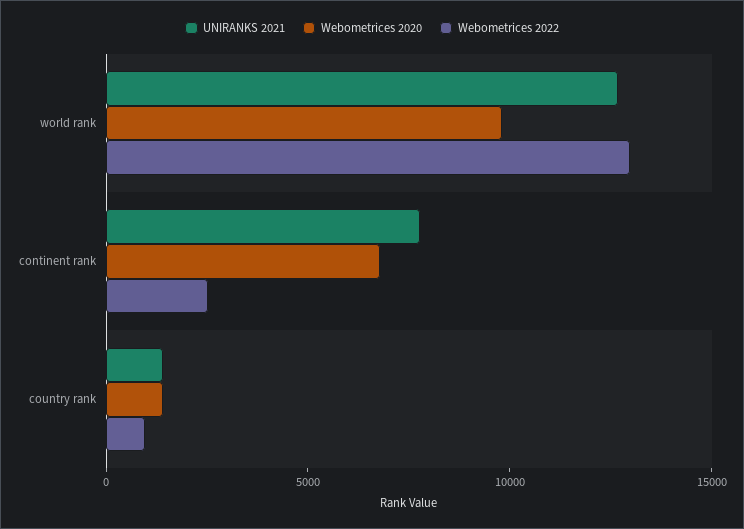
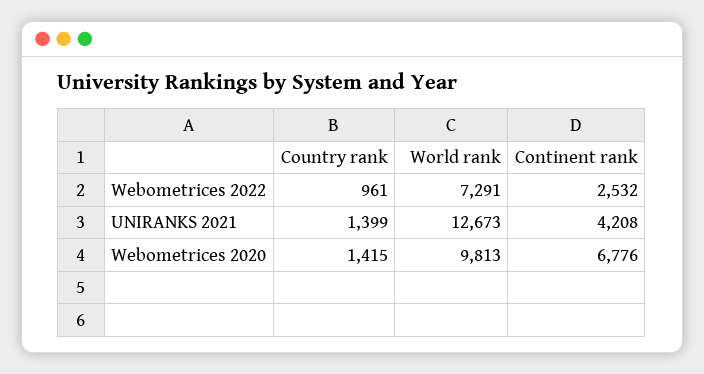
  {
    "UNIRANKS 2021": {
      "world rank": 12673,
-     "continent rank": 8000,
+     "continent rank": 4208,
      "country rank": 1399
    },
    "Webometrices 2020": {
      "world rank": 9813,
      "continent rank": 6776,
      "country rank": 1415
    },
    "Webometrices 2022": {
-     "world rank": 13000,
+     "world rank": 7291,
      "continent rank": 2532,
      "country rank": 961
    }
  }

